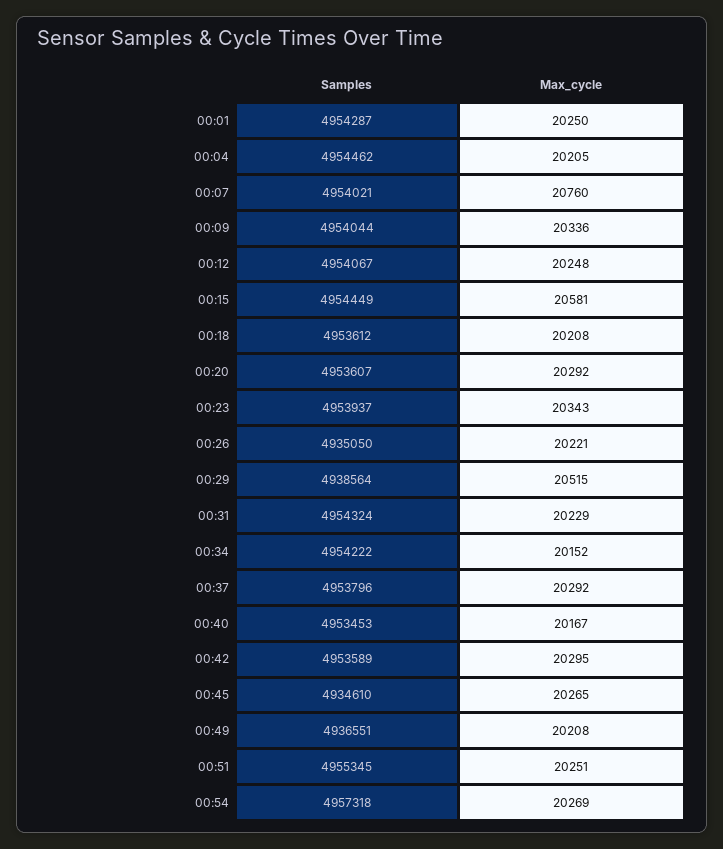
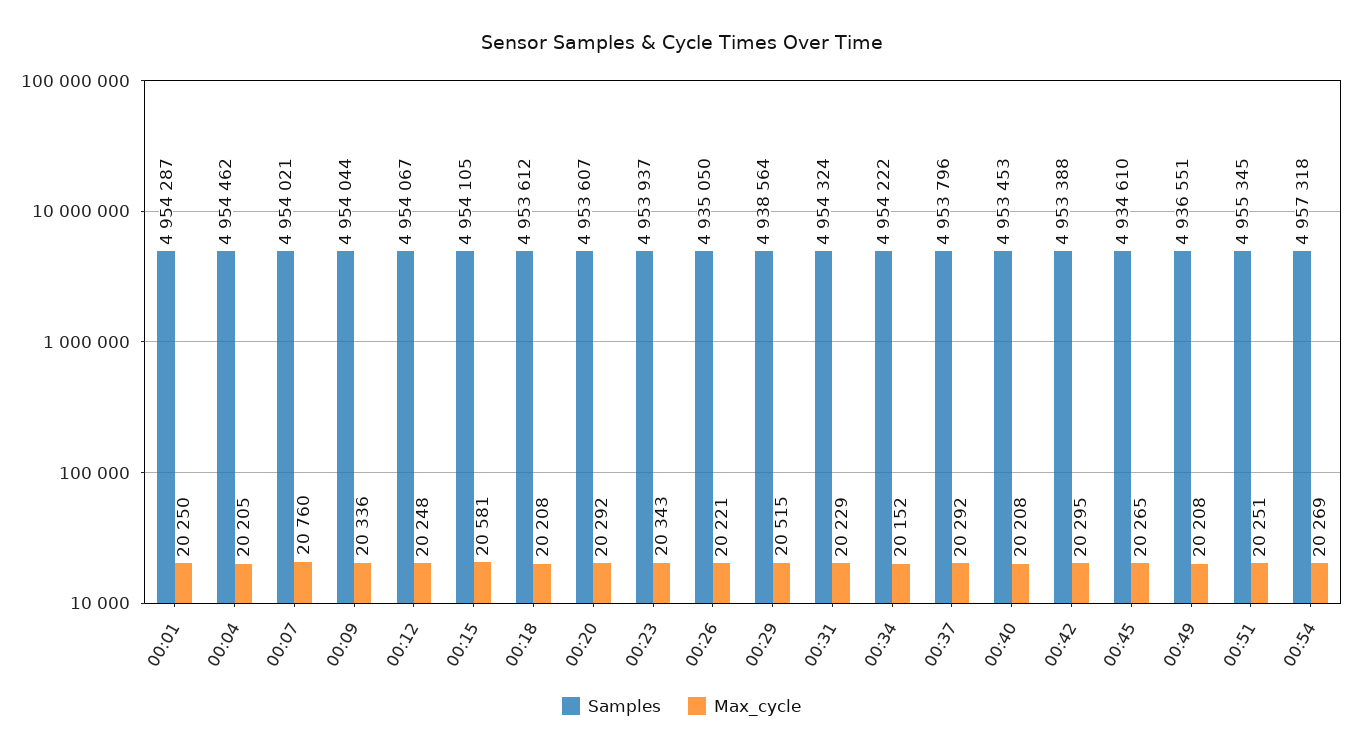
  {
    "Samples": {
      "00:01": 4954287,
      "00:04": 4954462,
      "00:07": 4954021,
      "00:09": 4954044,
      "00:12": 4954067,
-     "00:15": 4954449,
+     "00:15": 4954105,
      "00:18": 4953612,
      "00:20": 4953607,
      "00:23": 4953937,
      "00:26": 4935050,
      "00:29": 4938564,
      "00:31": 4954324,
      "00:34": 4954222,
      "00:37": 4953796,
      "00:40": 4953453,
-     "00:42": 4953589,
+     "00:42": 4953388,
      "00:45": 4934610,
      "00:49": 4936551,
      "00:51": 4955345,
      "00:54": 4957318
    },
    "Max_cycle": {
      "00:01": 20250,
      "00:04": 20205,
      "00:07": 20760,
      "00:09": 20336,
      "00:12": 20248,
      "00:15": 20581,
      "00:18": 20208,
      "00:20": 20292,
      "00:23": 20343,
      "00:26": 20221,
      "00:29": 20515,
      "00:31": 20229,
      "00:34": 20152,
      "00:37": 20292,
-     "00:40": 20167,
+     "00:40": 20208,
      "00:42": 20295,
      "00:45": 20265,
      "00:49": 20208,
      "00:51": 20251,
      "00:54": 20269
    }
  }

